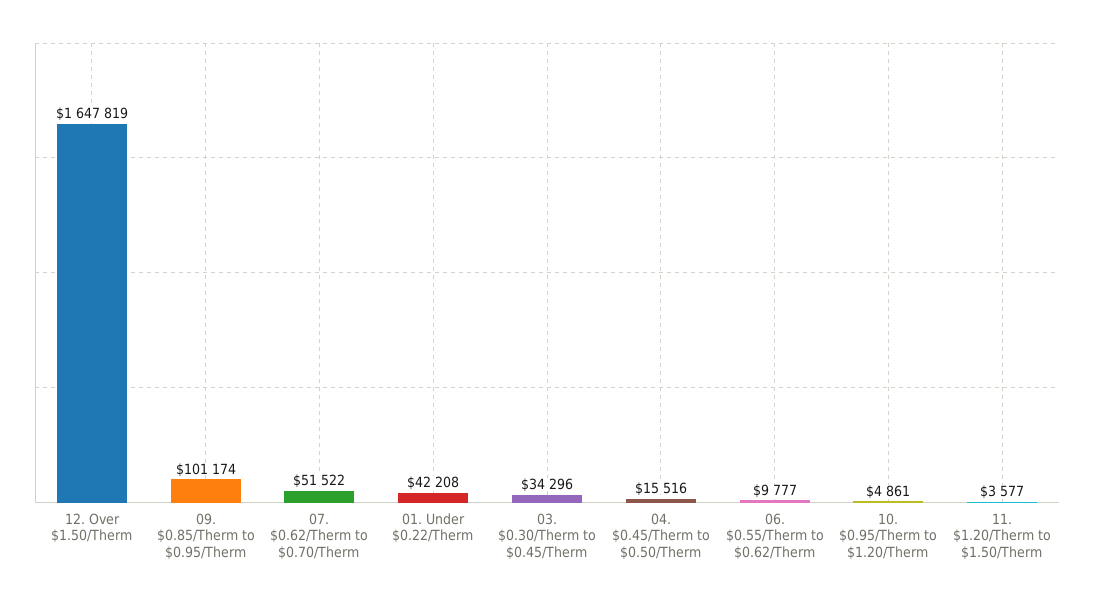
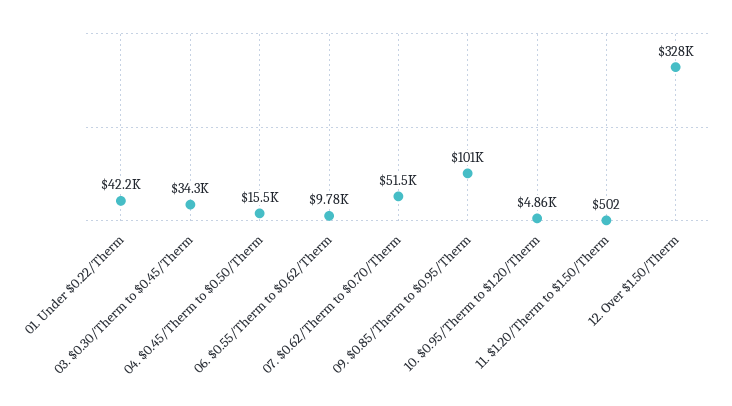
  {
-   "12. Over $1.50/Therm": 1647819,
+   "12. Over $1.50/Therm": 328000,
    "09. $0.85/Therm to $0.95/Therm": 101174,
    "07. $0.62/Therm to $0.70/Therm": 51522,
    "01. Under $0.22/Therm": 42208,
    "03. $0.30/Therm to $0.45/Therm": 34296,
    "04. $0.45/Therm to $0.50/Therm": 15516,
    "06. $0.55/Therm to $0.62/Therm": 9777,
    "10. $0.95/Therm to $1.20/Therm": 4861,
-   "11. $1.20/Therm to $1.50/Therm": 3577
+   "11. $1.20/Therm to $1.50/Therm": 502
  }

